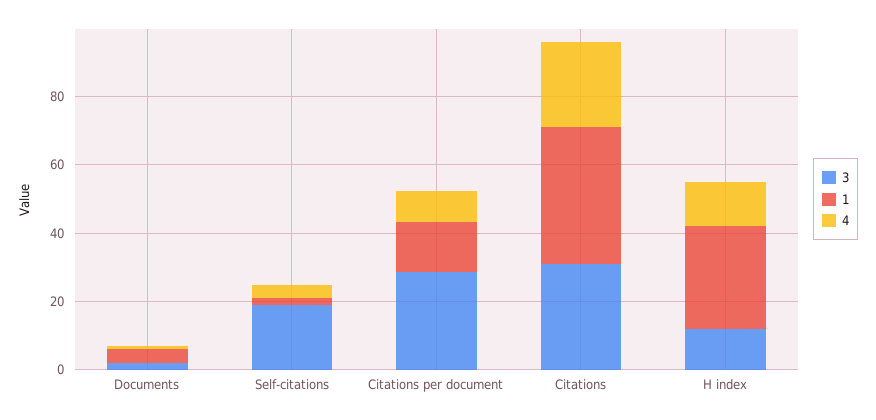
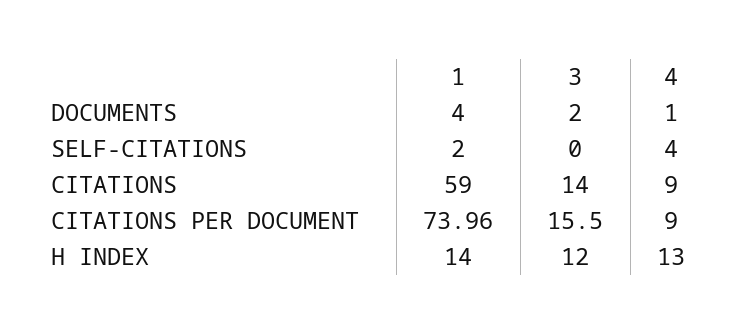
  {
    "3": {
      "Documents": 2,
-     "Self-citations": 20,
+     "Self-citations": 0,
-     "Citations per document": 30,
+     "Citations per document": 15.5,
-     "Citations": 30,
+     "Citations": 14,
      "H index": 12
    },
    "1": {
      "Documents": 4,
      "Self-citations": 2,
-     "Citations per document": 15,
+     "Citations per document": 73.96,
-     "Citations": 40,
+     "Citations": 59,
-     "H index": 30
+     "H index": 14
    },
    "4": {
      "Documents": 1,
      "Self-citations": 4,
      "Citations per document": 9,
-     "Citations": 25,
+     "Citations": 9,
      "H index": 13
    }
  }

